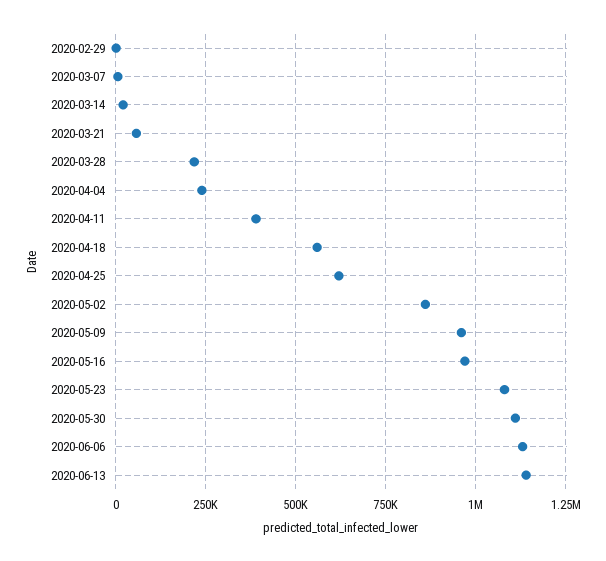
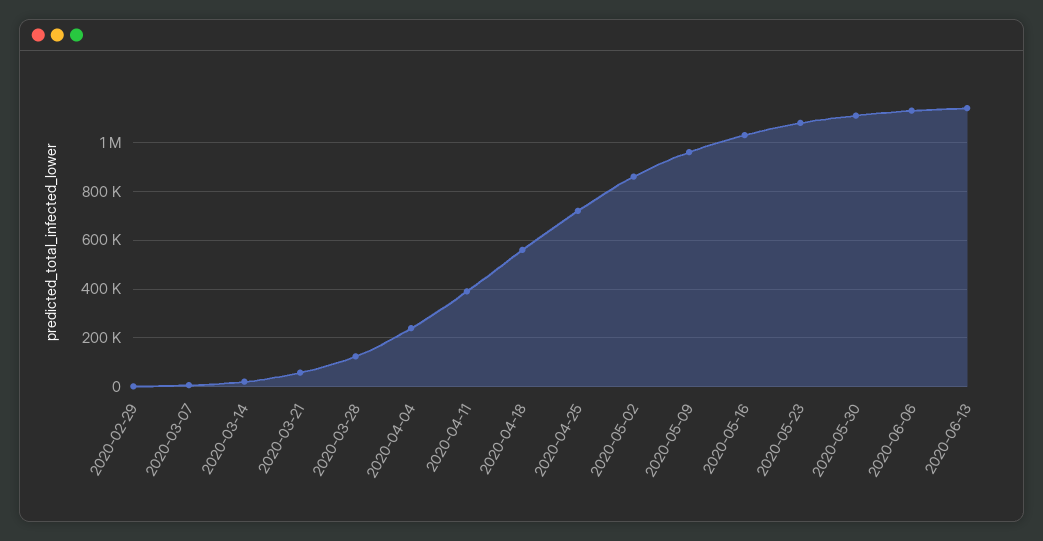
  {
    "2020-02-29": 0,
    "2020-03-07": 0,
    "2020-03-14": 25000,
    "2020-03-21": 50000,
-   "2020-03-28": 225000,
+   "2020-03-28": 125000,
    "2020-04-04": 250000,
    "2020-04-11": 400000,
    "2020-04-18": 550000,
-   "2020-04-25": 625000,
+   "2020-04-25": 725000,
    "2020-05-02": 850000,
    "2020-05-09": 950000,
-   "2020-05-16": 975000,
+   "2020-05-16": 1025000,
    "2020-05-23": 1075000,
    "2020-05-30": 1100000,
    "2020-06-06": 1125000,
    "2020-06-13": 1150000
  }

